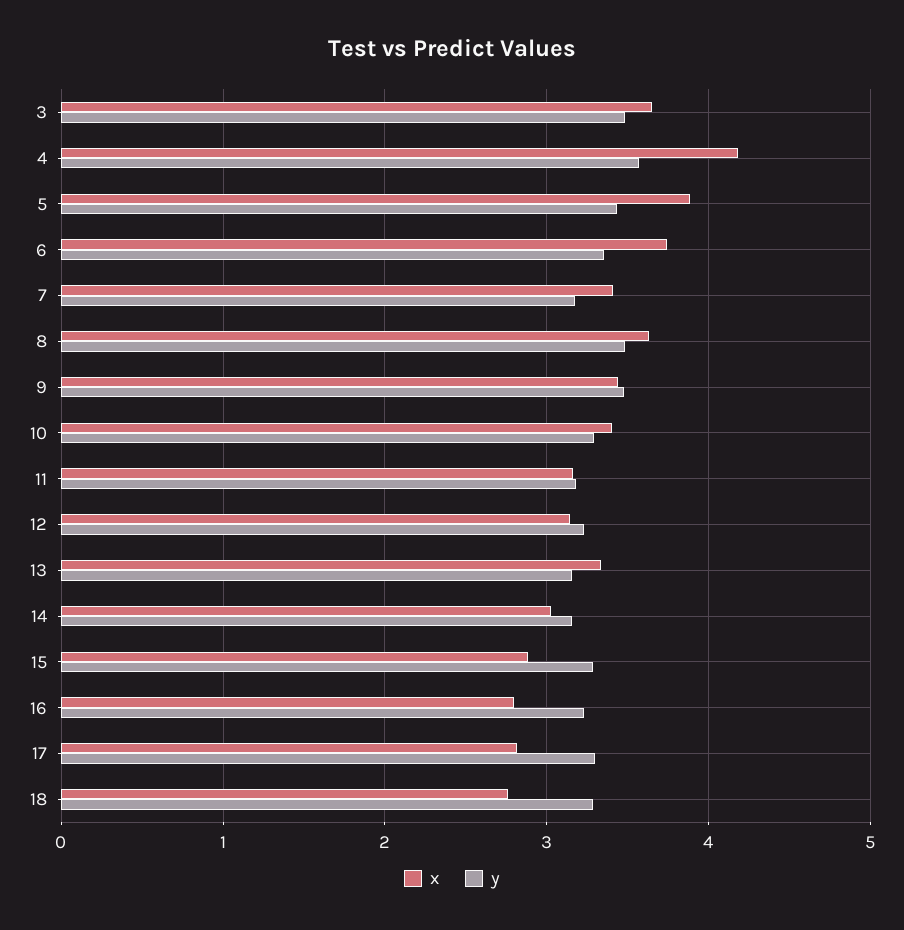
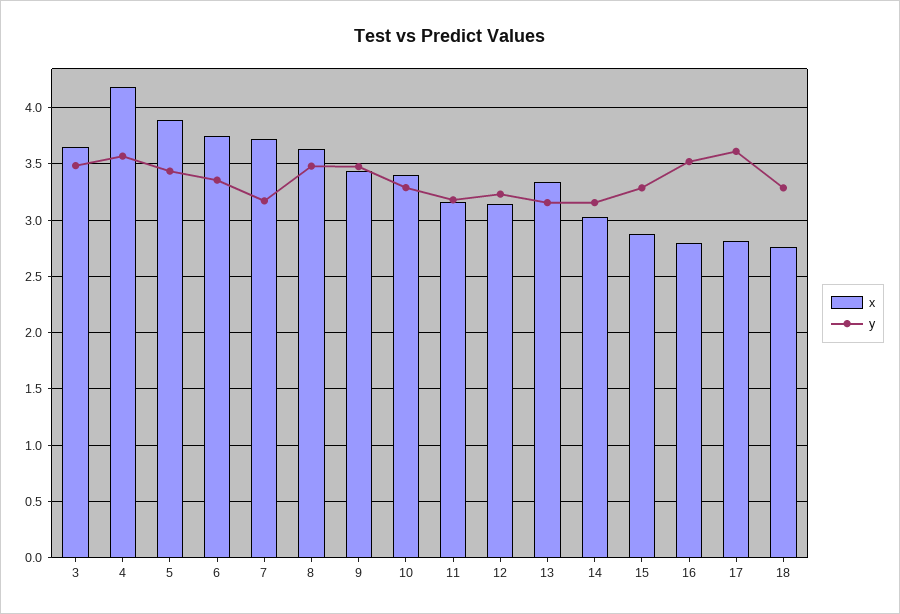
  {
    "x": {
      "3": 3.7,
      "4": 4.2,
      "5": 3.9,
      "6": 3.7,
-     "7": 3.4,
+     "7": 3.7,
      "8": 3.6,
      "9": 3.4,
      "10": 3.4,
      "11": 3.2,
      "12": 3.1,
      "13": 3.3,
      "14": 3,
      "15": 2.9,
      "16": 2.8,
      "17": 2.8,
      "18": 2.8
    },
    "y": {
      "3": 3.5,
      "4": 3.6,
      "5": 3.4,
      "6": 3.4,
      "7": 3.2,
      "8": 3.5,
      "9": 3.5,
      "10": 3.3,
      "11": 3.2,
      "12": 3.2,
      "13": 3.2,
      "14": 3.2,
      "15": 3.3,
-     "16": 3.2,
+     "16": 3.5,
-     "17": 3.3,
+     "17": 3.6,
      "18": 3.3
    }
  }

